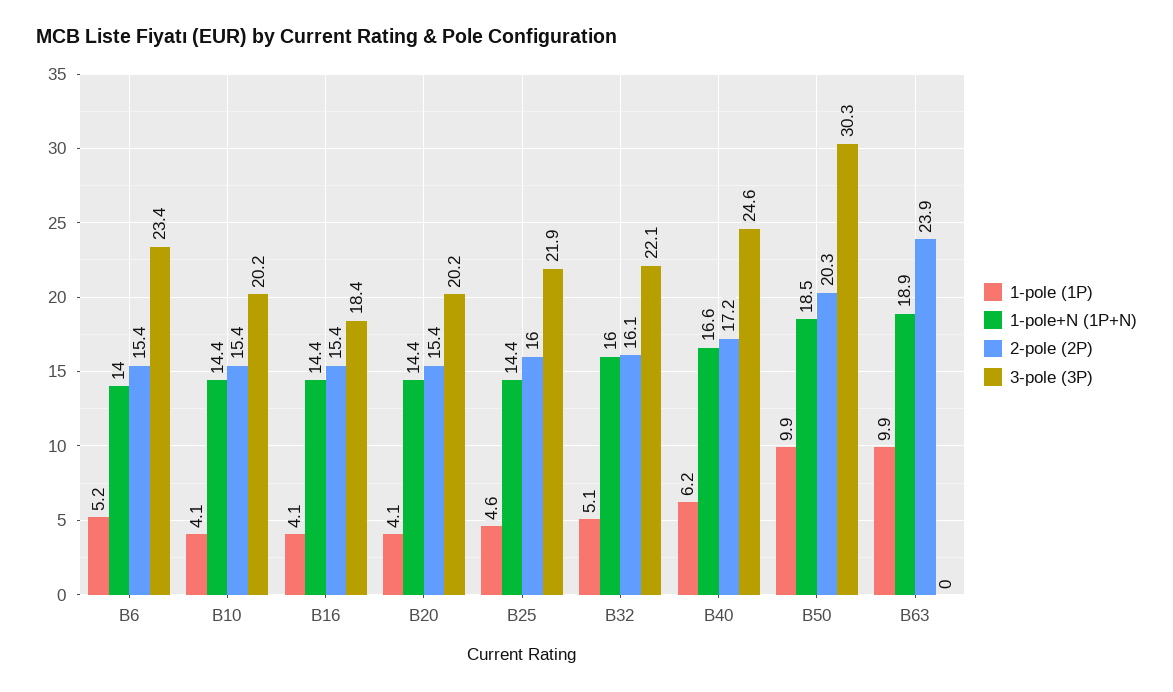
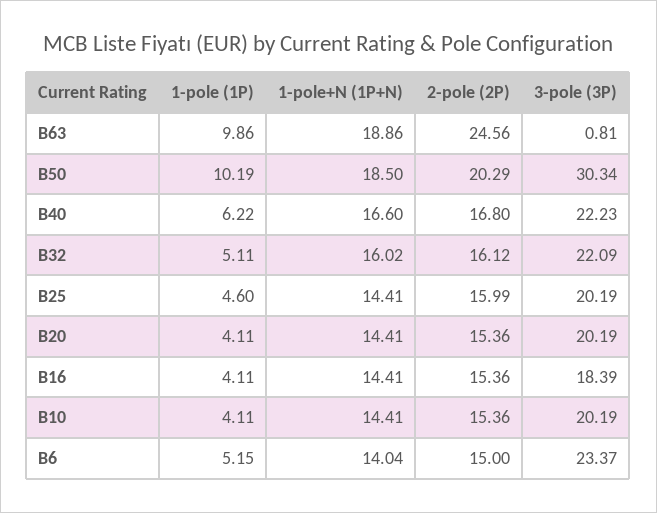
  {
    "1-pole (1P)": {
      "B6": 5.15,
      "B10": 4.11,
      "B16": 4.11,
      "B20": 4.11,
      "B25": 4.6,
      "B32": 5.11,
      "B40": 6.22,
-     "B50": 9.9,
+     "B50": 10.19,
      "B63": 9.86
    },
    "1-pole+N (1P+N)": {
      "B6": 14.04,
      "B10": 14.41,
      "B16": 14.41,
      "B20": 14.41,
      "B25": 14.41,
      "B32": 16.02,
      "B40": 16.6,
      "B50": 18.5,
      "B63": 18.86
    },
    "2-pole (2P)": {
-     "B6": 15.4,
+     "B6": 15,
      "B10": 15.36,
      "B16": 15.36,
      "B20": 15.36,
      "B25": 15.99,
      "B32": 16.12,
-     "B40": 17.2,
+     "B40": 16.8,
      "B50": 20.29,
-     "B63": 23.9
+     "B63": 24.56
    },
    "3-pole (3P)": {
      "B6": 23.37,
      "B10": 20.19,
      "B16": 18.39,
      "B20": 20.19,
-     "B25": 21.9,
+     "B25": 20.19,
      "B32": 22.09,
-     "B40": 24.6,
+     "B40": 22.23,
      "B50": 30.34,
-     "B63": 0
+     "B63": 0.81
    }
  }

